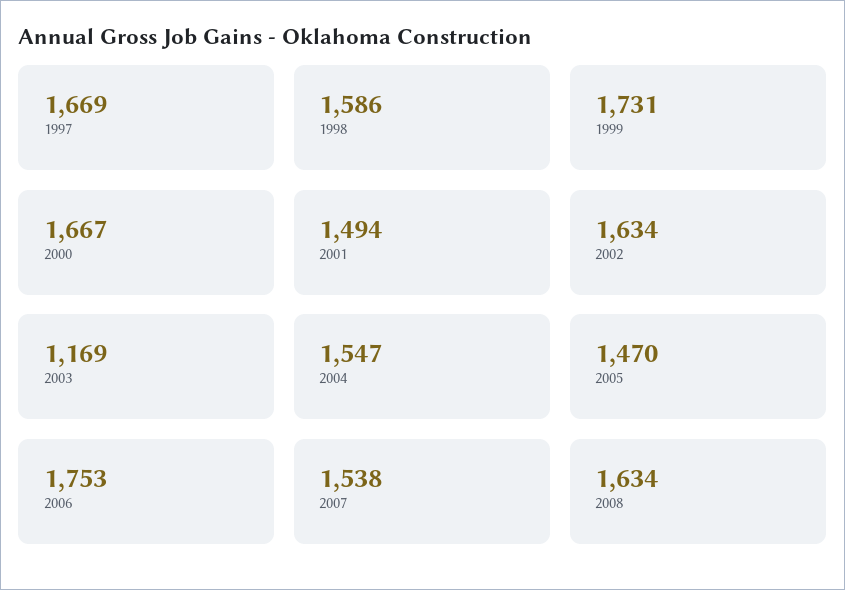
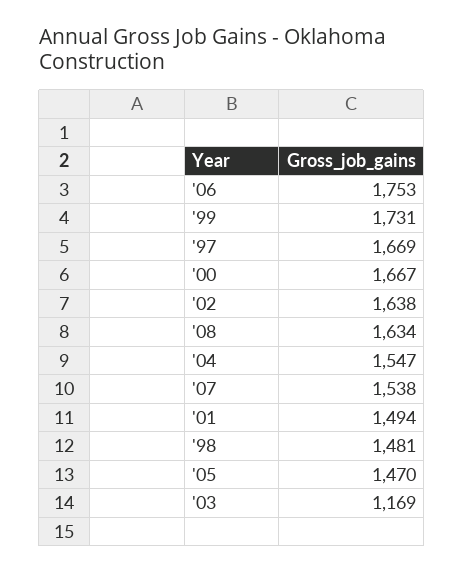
  {
    "1997": 1669,
-   "1998": 1586,
+   "1998": 1481,
    "1999": 1731,
    "2000": 1667,
    "2001": 1494,
-   "2002": 1634,
+   "2002": 1638,
    "2003": 1169,
    "2004": 1547,
    "2005": 1470,
    "2006": 1753,
    "2007": 1538,
    "2008": 1634
  }

